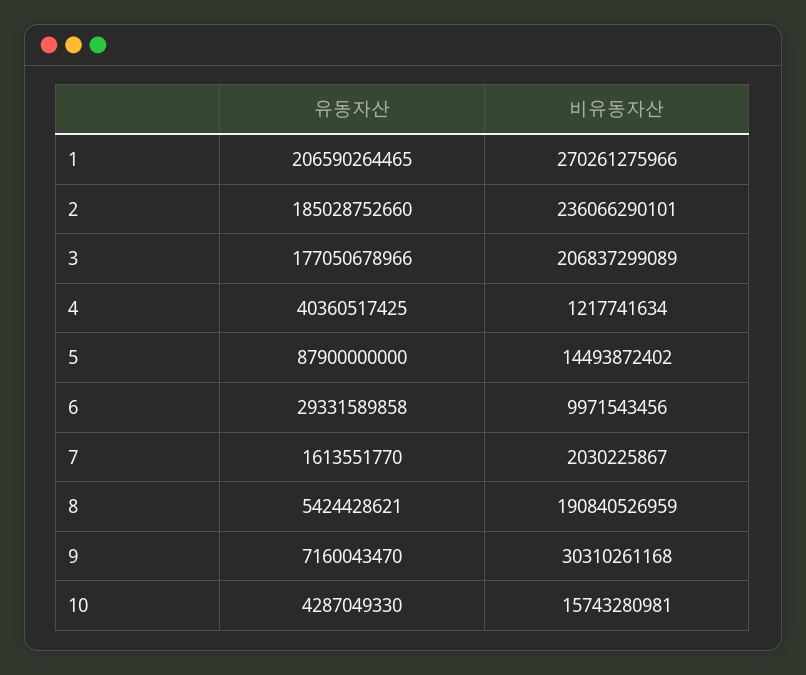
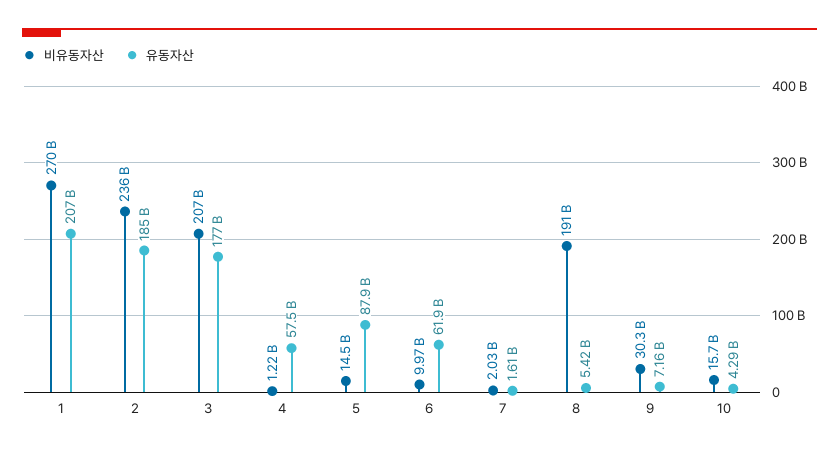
  {
    "유동자산": {
      "1": 206590264465,
      "2": 185028752660,
      "3": 177050678966,
-     "4": 40360517425,
+     "4": 57500000000,
      "5": 87900000000,
-     "6": 29331589858,
+     "6": 61900000000,
      "7": 1613551770,
      "8": 5424428621,
      "9": 7160043470,
      "10": 4287049330
    },
    "비유동자산": {
      "1": 270261275966,
      "2": 236066290101,
      "3": 206837299089,
      "4": 1217741634,
      "5": 14493872402,
      "6": 9971543456,
      "7": 2030225867,
      "8": 190840526959,
      "9": 30310261168,
      "10": 15743280981
    }
  }

